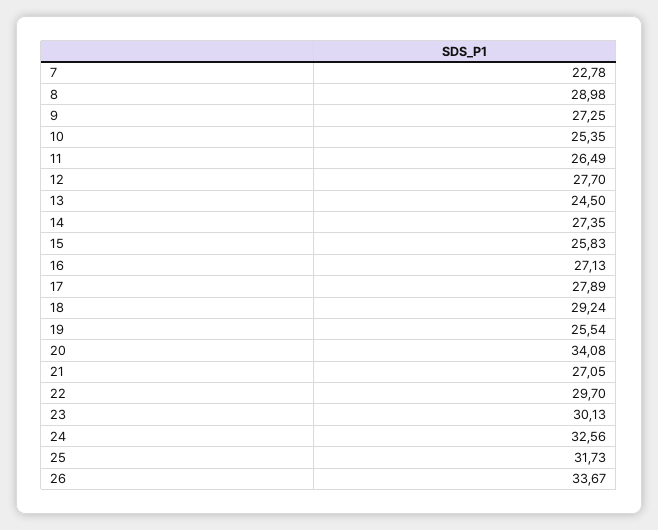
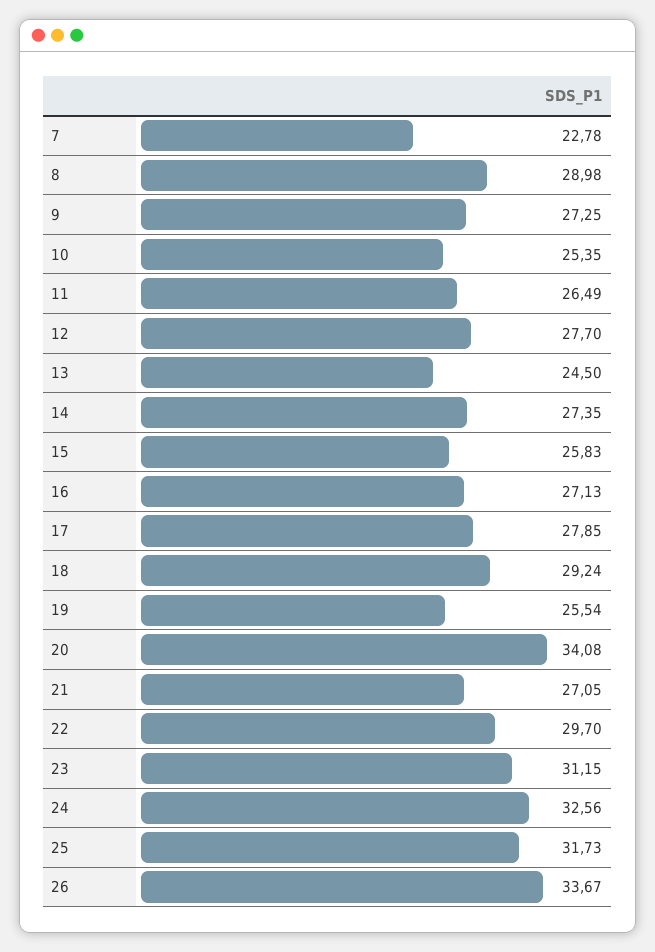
  {
    "7": 22.78,
    "8": 28.98,
    "9": 27.25,
    "10": 25.35,
    "11": 26.49,
    "12": 27.7,
    "13": 24.5,
    "14": 27.35,
    "15": 25.83,
    "16": 27.13,
-   "17": 27.89,
+   "17": 27.85,
    "18": 29.24,
    "19": 25.54,
    "20": 34.08,
    "21": 27.05,
    "22": 29.7,
-   "23": 30.13,
+   "23": 31.15,
    "24": 32.56,
    "25": 31.73,
    "26": 33.67
  }

